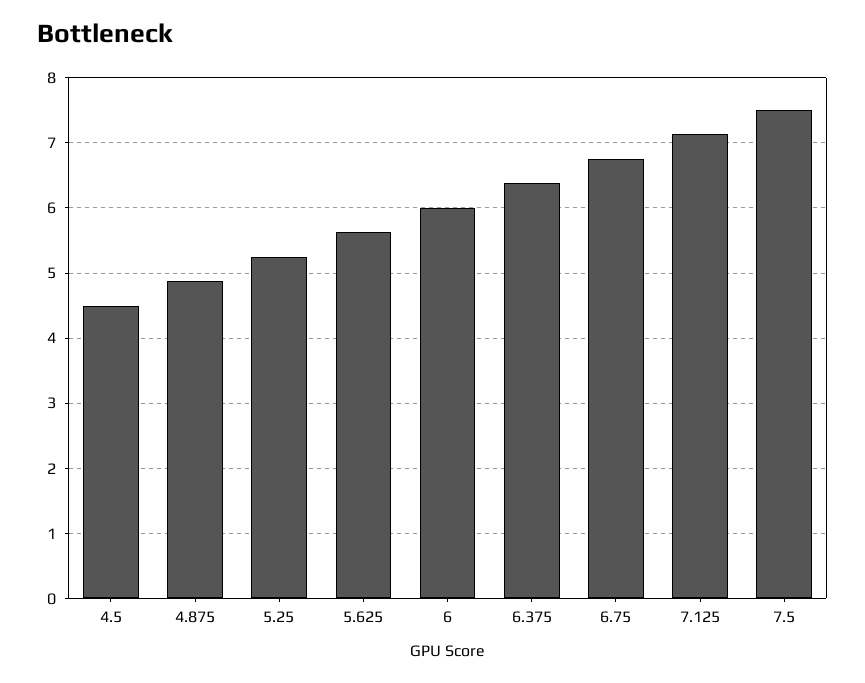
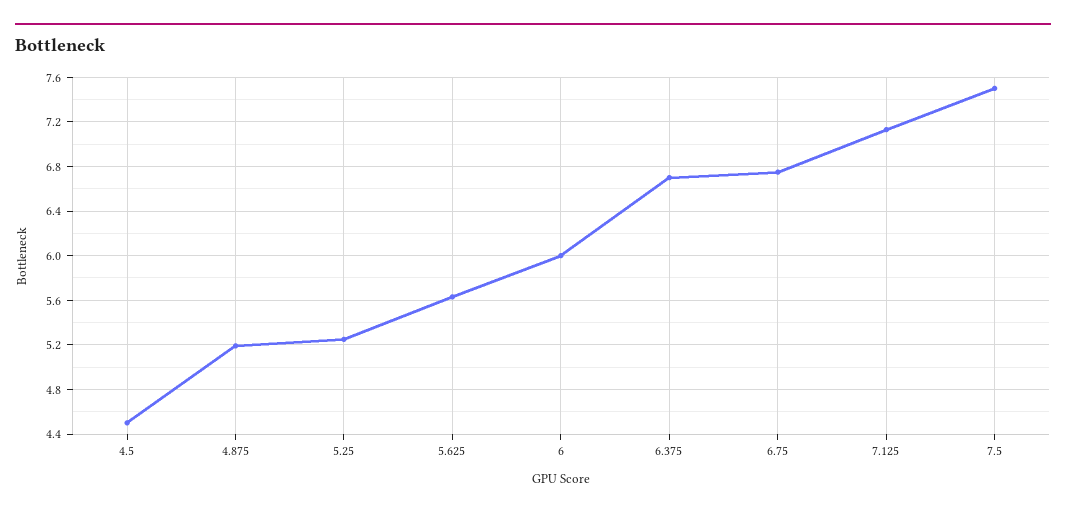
  {
    "4.5": 4.5,
-   "4.875": 4.9,
+   "4.875": 5.2,
    "5.25": 5.3,
    "5.625": 5.6,
    "6": 6,
-   "6.375": 6.4,
+   "6.375": 6.7,
    "6.75": 6.8,
    "7.125": 7.1,
    "7.5": 7.5
  }

